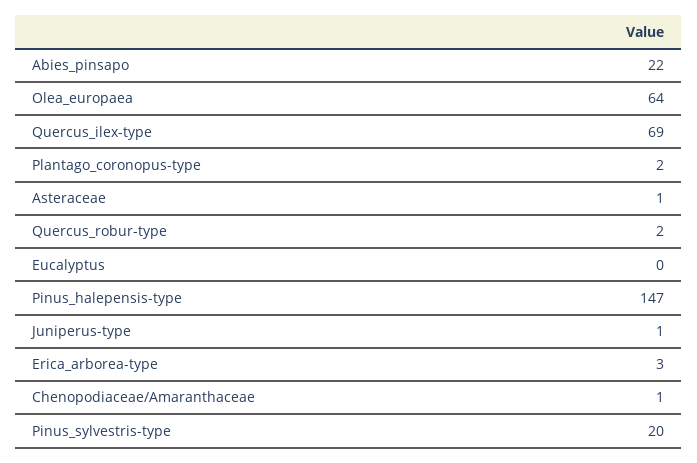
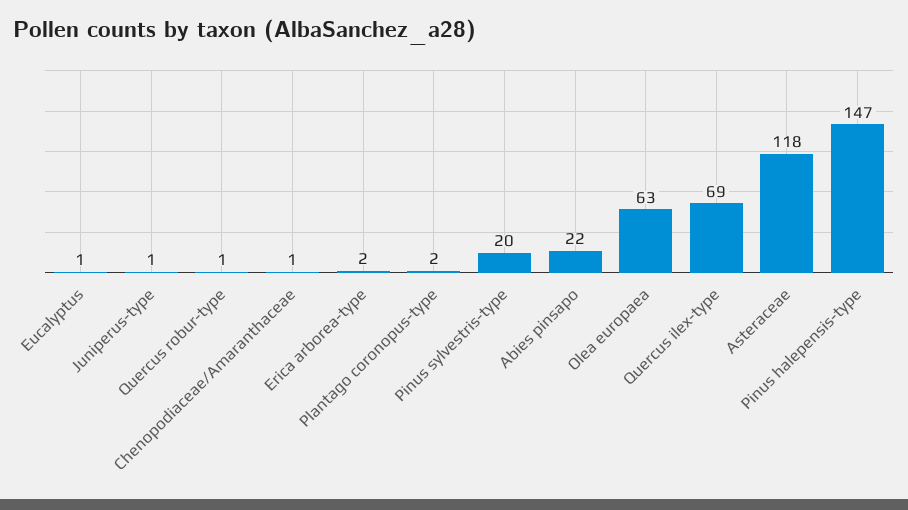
  {
    "Abies_pinsapo": 22,
-   "Olea_europaea": 64,
+   "Olea_europaea": 63,
    "Quercus_ilex-type": 69,
    "Plantago_coronopus-type": 2,
-   "Asteraceae": 1,
+   "Asteraceae": 118,
-   "Quercus_robur-type": 2,
+   "Quercus_robur-type": 1,
-   "Eucalyptus": 0,
+   "Eucalyptus": 1,
    "Pinus_halepensis-type": 147,
    "Juniperus-type": 1,
-   "Erica_arborea-type": 3,
+   "Erica_arborea-type": 2,
    "Chenopodiaceae/Amaranthaceae": 1,
    "Pinus_sylvestris-type": 20
  }

